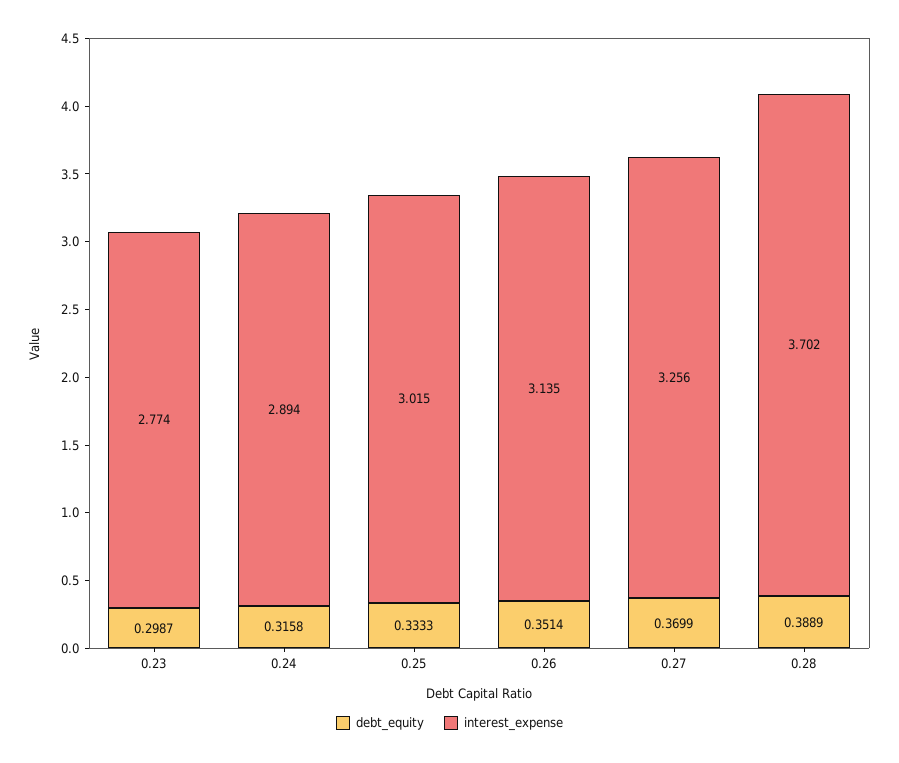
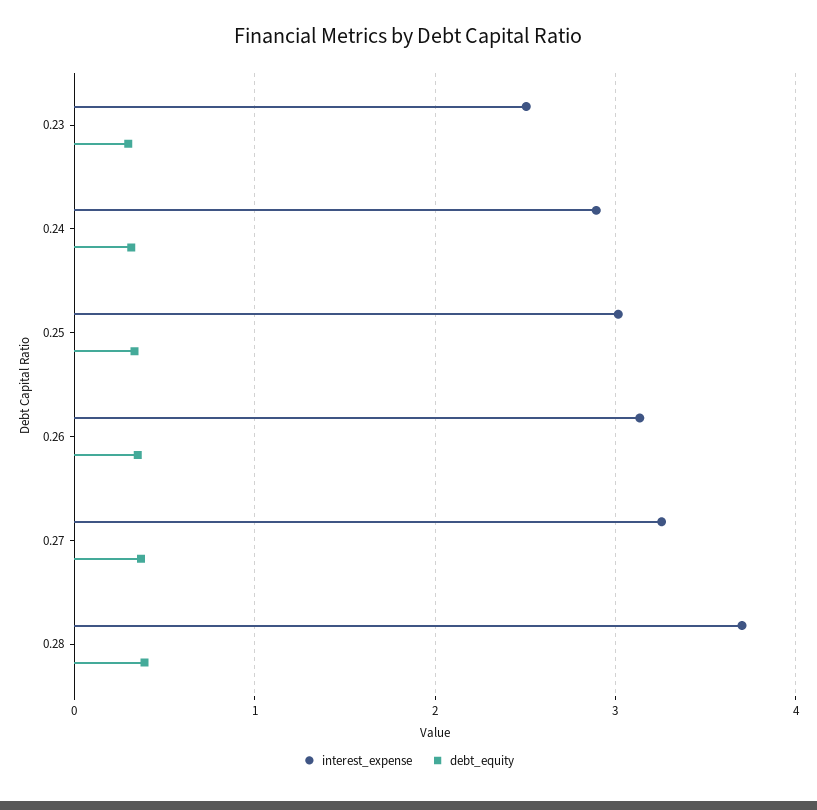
  {
    "debt_equity": {
      "0.23": 0.2987,
      "0.24": 0.3158,
      "0.25": 0.3333,
      "0.26": 0.3514,
      "0.27": 0.3699,
      "0.28": 0.3889
    },
    "interest_expense": {
-     "0.23": 2.774,
+     "0.23": 2.5,
      "0.24": 2.894,
      "0.25": 3.015,
      "0.26": 3.135,
      "0.27": 3.256,
      "0.28": 3.702
    }
  }

